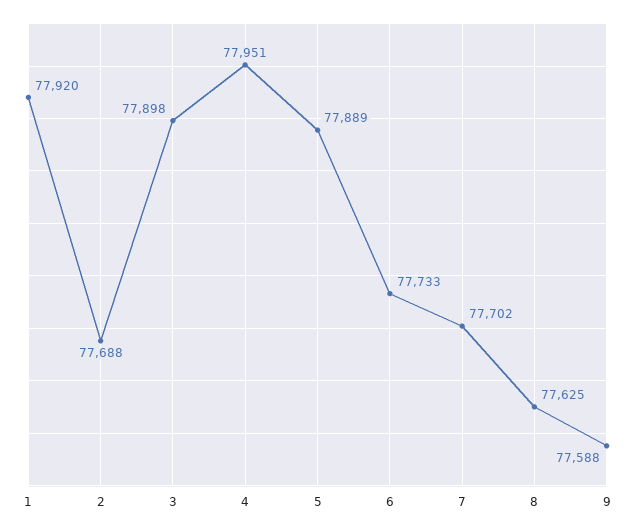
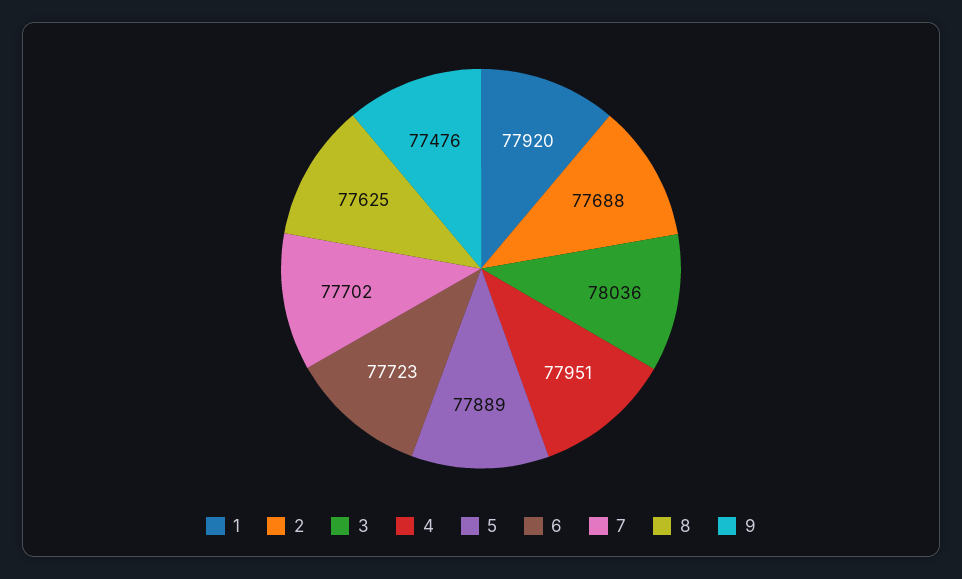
  {
    "1": 77920,
    "2": 77688,
-   "3": 77898,
+   "3": 78036,
    "4": 77951,
    "5": 77889,
-   "6": 77733,
+   "6": 77723,
    "7": 77702,
    "8": 77625,
-   "9": 77588
+   "9": 77476
  }

